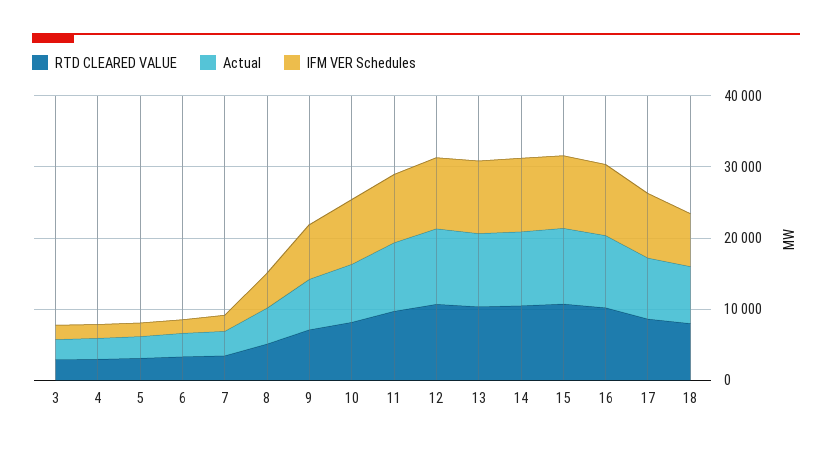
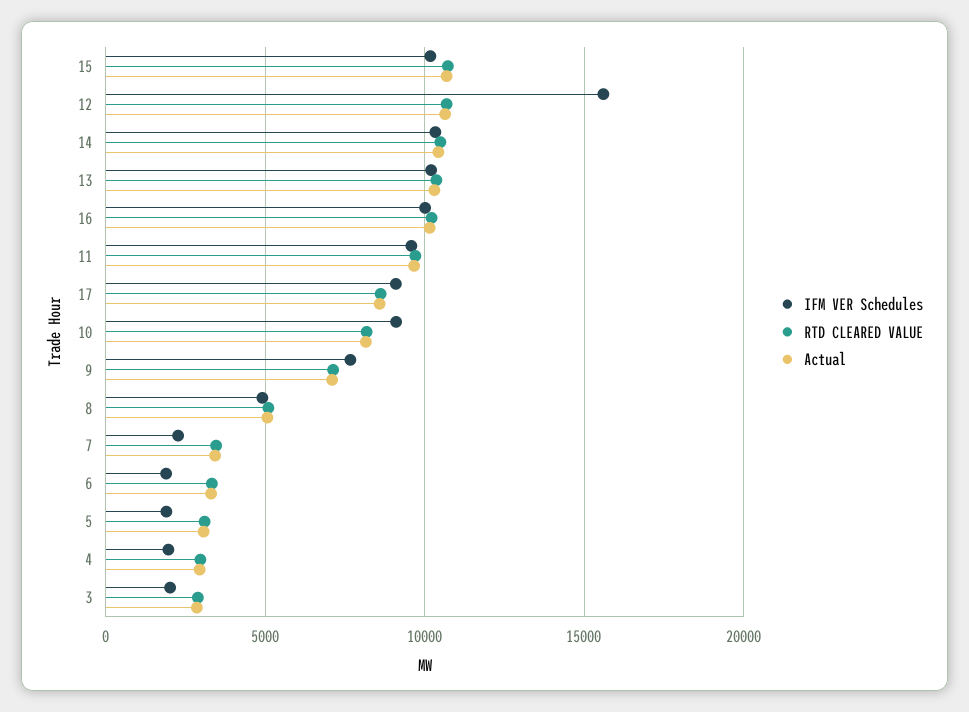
  {
    "RTD CLEARED VALUE": {
      "3": 3000,
      "4": 3000,
      "5": 3000,
      "6": 3500,
      "7": 3500,
      "8": 5000,
      "9": 7000,
      "10": 8000,
      "11": 9500,
      "12": 10500,
      "13": 10500,
      "14": 10500,
      "15": 10500,
      "16": 10000,
-     "17": 8500,
+     "17": 8500
-     "18": 8000
    },
    "Actual": {
      "3": 3000,
      "4": 3000,
      "5": 3000,
      "6": 3500,
      "7": 3500,
      "8": 5000,
      "9": 7000,
      "10": 8000,
      "11": 9500,
      "12": 10500,
      "13": 10500,
      "14": 10500,
      "15": 10500,
      "16": 10000,
-     "17": 8500,
+     "17": 8500
-     "18": 8000
    },
    "IFM VER Schedules": {
      "3": 2000,
      "4": 2000,
      "5": 2000,
      "6": 2000,
      "7": 2500,
      "8": 5000,
      "9": 7500,
      "10": 9000,
      "11": 9500,
-     "12": 10000,
+     "12": 15500,
      "13": 10000,
      "14": 10500,
      "15": 10000,
      "16": 10000,
-     "17": 9000,
+     "17": 9000
-     "18": 8000
    }
  }

